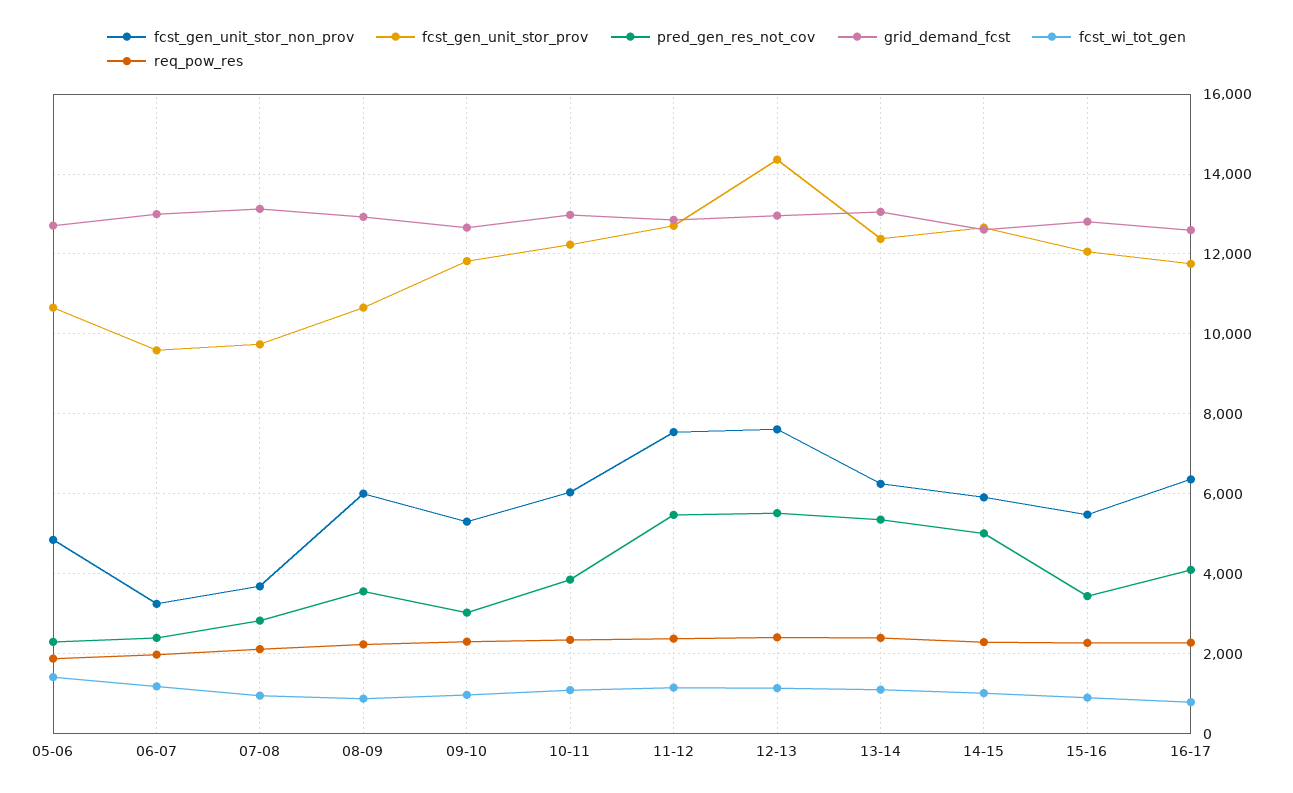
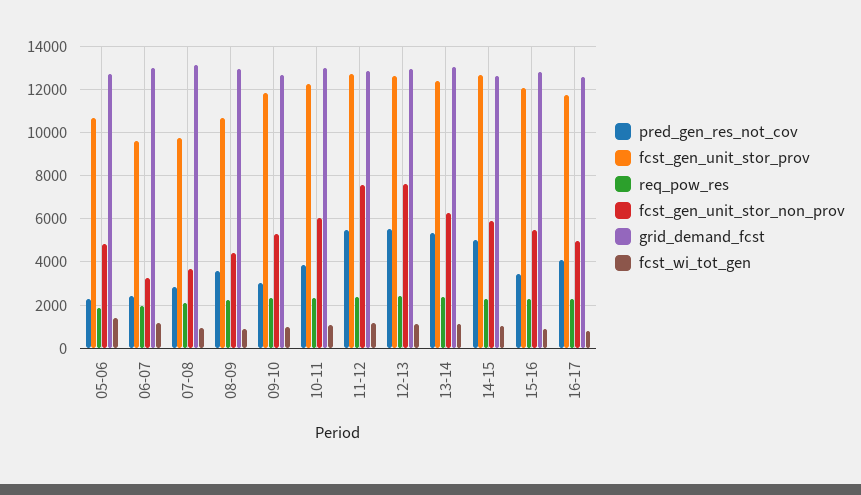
  {
    "fcst_gen_unit_stor_non_prov": {
      "05-06": 4800,
      "06-07": 3200,
      "07-08": 3600,
-     "08-09": 6000,
+     "08-09": 4500,
      "09-10": 5400,
      "10-11": 6000,
      "11-12": 7600,
      "12-13": 7600,
      "13-14": 6200,
      "14-15": 6000,
      "15-16": 5400,
-     "16-17": 6400
+     "16-17": 5000
    },
    "fcst_gen_unit_stor_prov": {
      "05-06": 10600,
      "06-07": 9600,
      "07-08": 9800,
      "08-09": 10600,
      "09-10": 11800,
      "10-11": 12200,
      "11-12": 12800,
-     "12-13": 14400,
+     "12-13": 12500,
      "13-14": 12400,
      "14-15": 12600,
      "15-16": 12000,
      "16-17": 11800
    },
    "pred_gen_res_not_cov": {
      "05-06": 2400,
      "06-07": 2400,
      "07-08": 2800,
      "08-09": 3600,
      "09-10": 3000,
      "10-11": 3800,
      "11-12": 5400,
      "12-13": 5600,
      "13-14": 5400,
      "14-15": 5000,
      "15-16": 3400,
      "16-17": 4200
    },
    "grid_demand_fcst": {
      "05-06": 12800,
      "06-07": 13000,
      "07-08": 13200,
      "08-09": 13000,
      "09-10": 12600,
      "10-11": 13000,
      "11-12": 12800,
      "12-13": 13000,
      "13-14": 13000,
      "14-15": 12600,
      "15-16": 12800,
      "16-17": 12600
    },
    "fcst_wi_tot_gen": {
      "05-06": 1400,
      "06-07": 1200,
      "07-08": 1000,
      "08-09": 800,
      "09-10": 1000,
      "10-11": 1000,
      "11-12": 1200,
      "12-13": 1200,
      "13-14": 1200,
      "14-15": 1000,
      "15-16": 1000,
      "16-17": 800
    },
    "req_pow_res": {
      "05-06": 1800,
      "06-07": 2000,
      "07-08": 2200,
      "08-09": 2200,
      "09-10": 2400,
      "10-11": 2400,
      "11-12": 2400,
      "12-13": 2400,
      "13-14": 2400,
      "14-15": 2200,
      "15-16": 2200,
      "16-17": 2200
    }
  }

